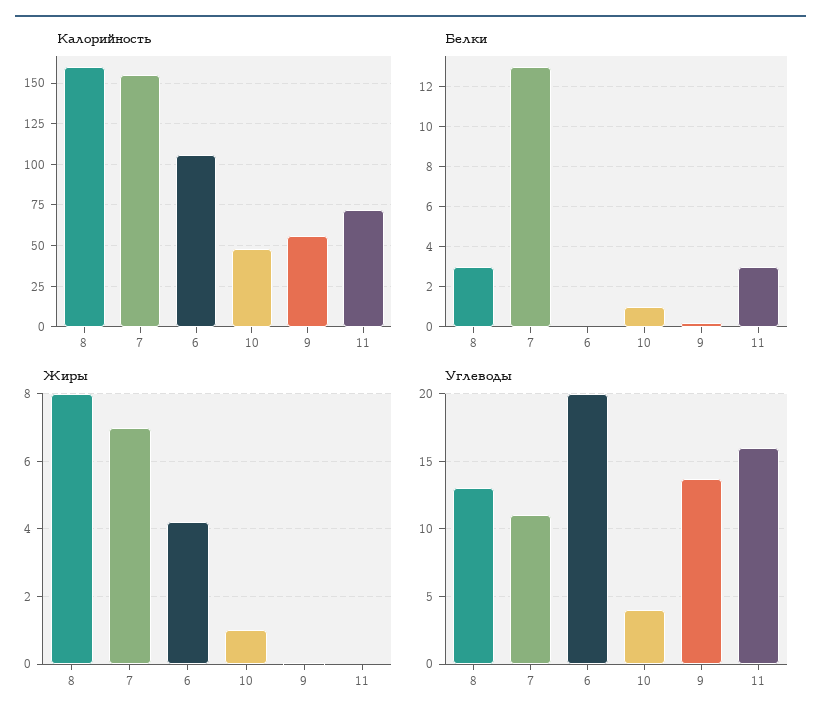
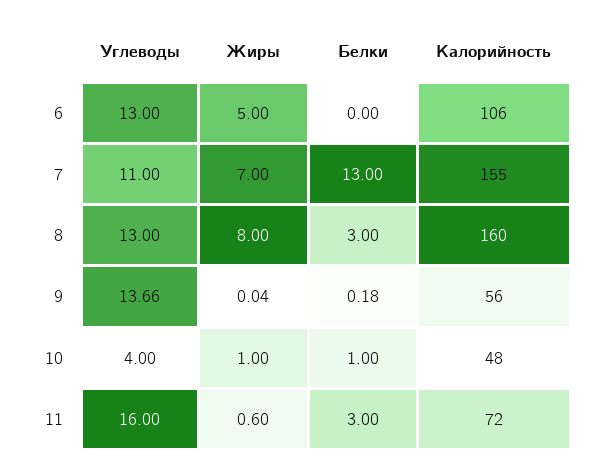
  {
    "Калорийность": {
      "8": 160,
      "7": 155,
      "6": 106,
      "10": 48,
      "9": 56,
      "11": 72
    },
    "Белки": {
      "8": 3,
      "7": 13,
      "6": 0,
      "10": 1,
      "9": 0.18,
      "11": 3
    },
    "Жиры": {
      "8": 8,
      "7": 7,
-     "6": 4.2,
+     "6": 5,
      "10": 1,
      "9": 0.04,
-     "11": 0
+     "11": 0.6
    },
    "Углеводы": {
      "8": 13,
      "7": 11,
-     "6": 20,
+     "6": 13,
      "10": 4,
      "9": 13.66,
      "11": 16
    }
  }

